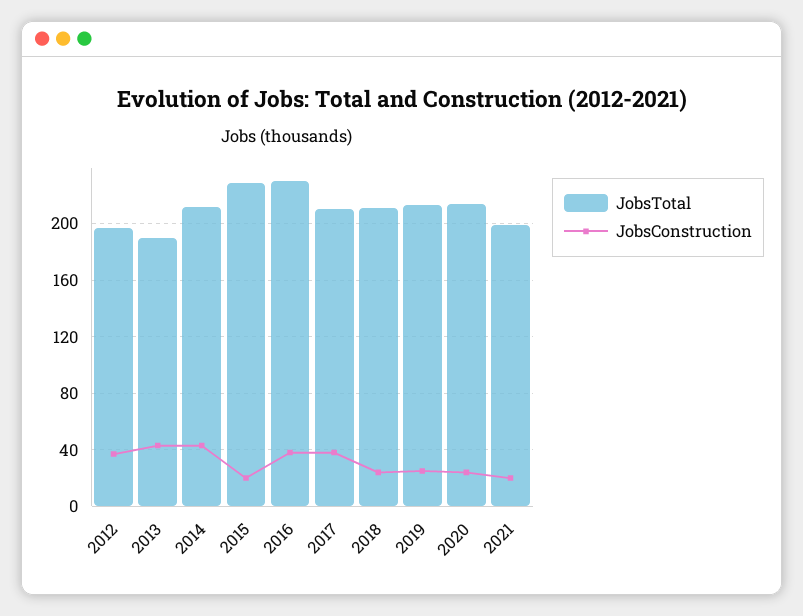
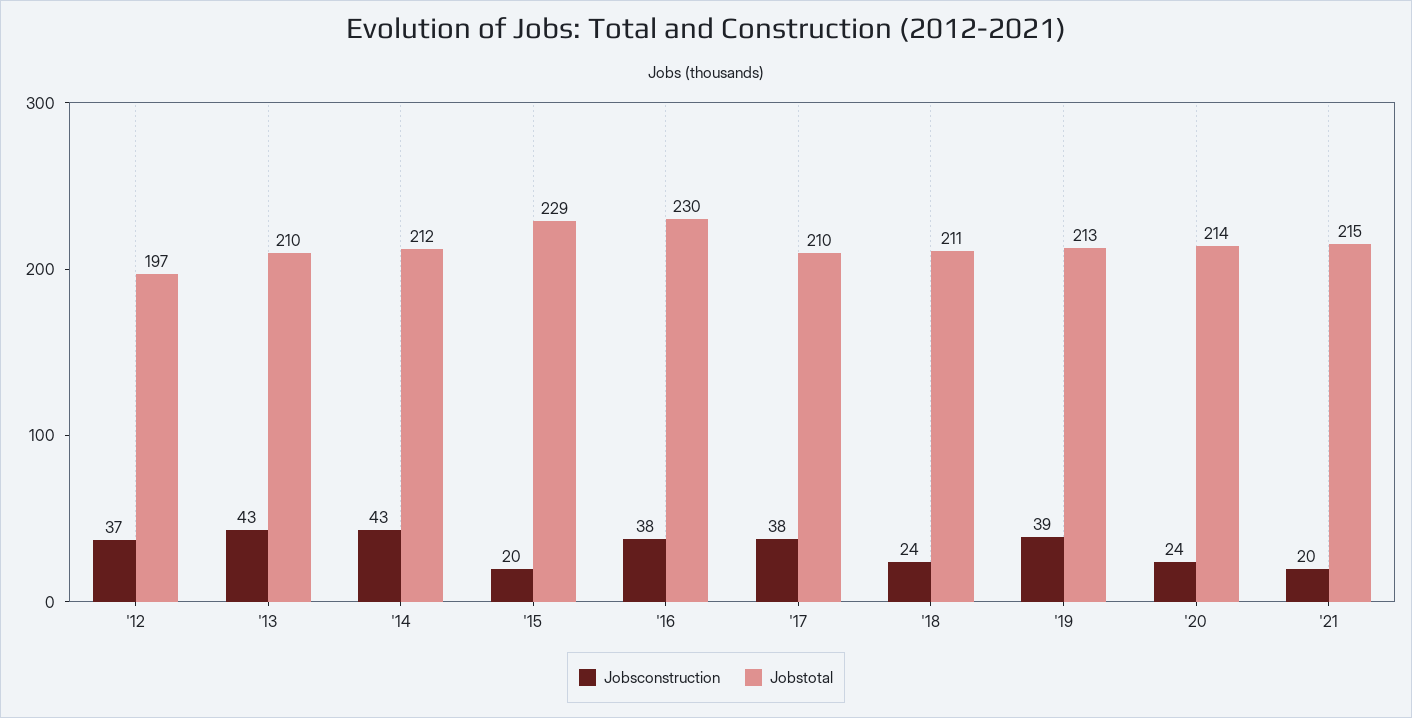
  {
    "JobsTotal": {
      "2012": 197,
-     "2013": 190,
+     "2013": 210,
      "2014": 212,
      "2015": 229,
      "2016": 230,
      "2017": 210,
      "2018": 211,
      "2019": 213,
      "2020": 214,
-     "2021": 200
+     "2021": 215
    },
    "JobsConstruction": {
      "2012": 37,
      "2013": 43,
      "2014": 43,
      "2015": 20,
      "2016": 38,
      "2017": 38,
      "2018": 24,
-     "2019": 25,
+     "2019": 39,
      "2020": 24,
      "2021": 20
    }
  }

